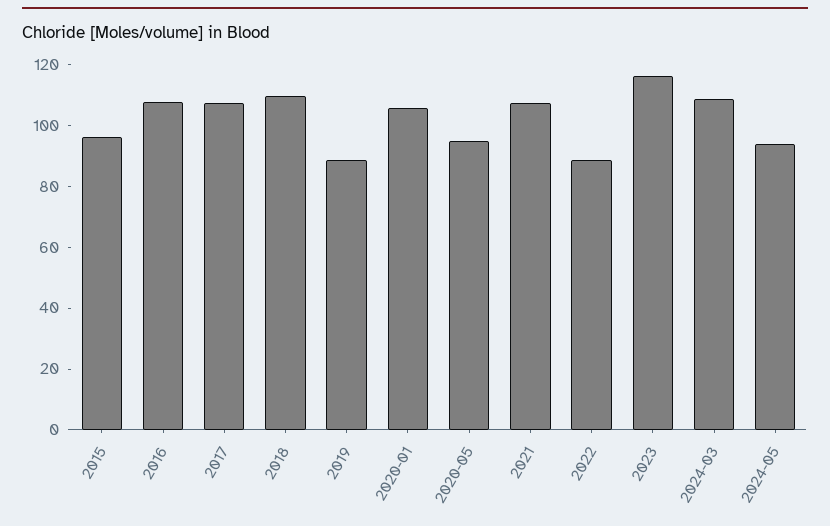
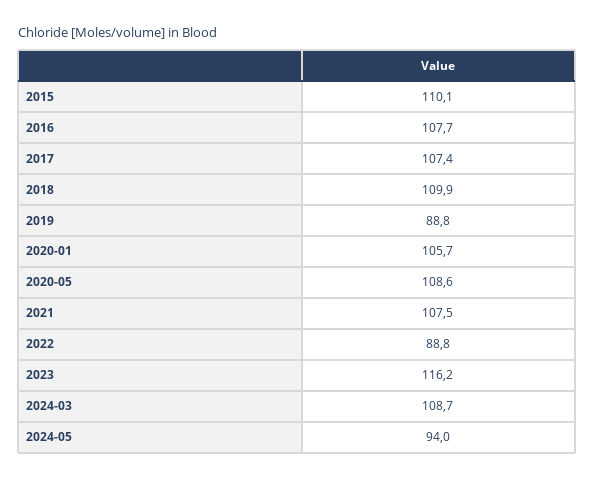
  {
-   "2015": 95,
+   "2015": 110.1,
    "2016": 107.7,
    "2017": 107.4,
    "2018": 109.9,
    "2019": 88.8,
    "2020-01": 105.7,
-   "2020-05": 95,
+   "2020-05": 108.6,
    "2021": 107.5,
    "2022": 88.8,
    "2023": 116.2,
    "2024-03": 108.7,
    "2024-05": 94
  }

